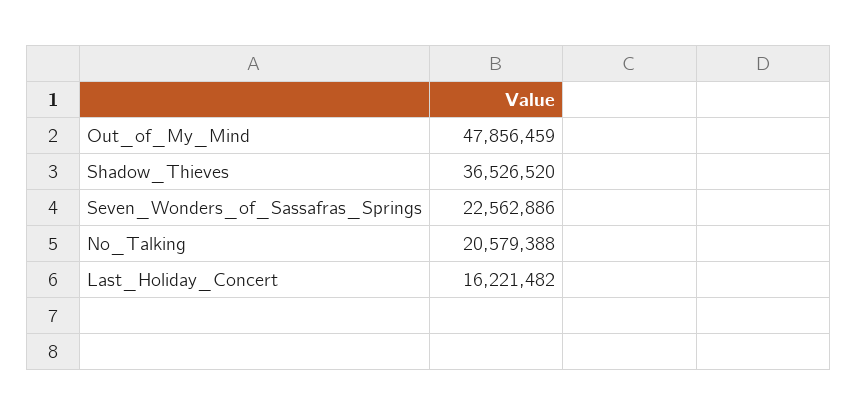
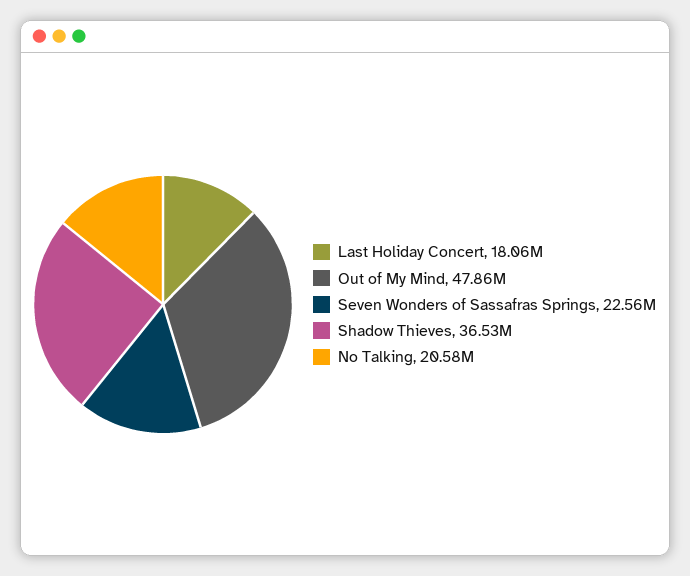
  {
    "Out_of_My_Mind": 47856459,
    "Shadow_Thieves": 36526520,
    "Seven_Wonders_of_Sassafras_Springs": 22562886,
    "No_Talking": 20579388,
-   "Last_Holiday_Concert": 16221482
+   "Last_Holiday_Concert": 18060000
  }

